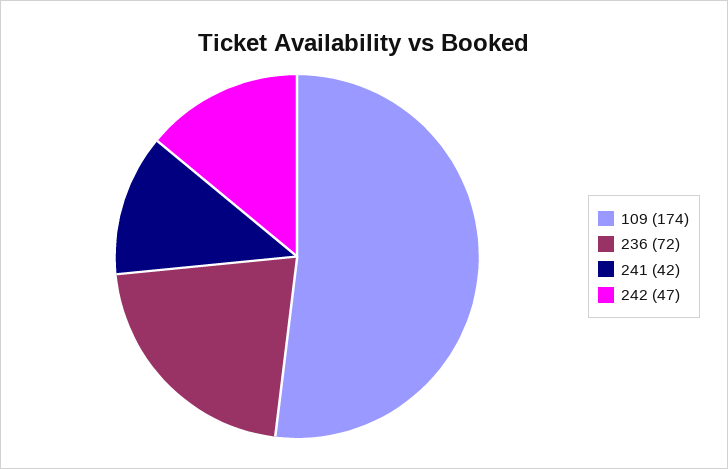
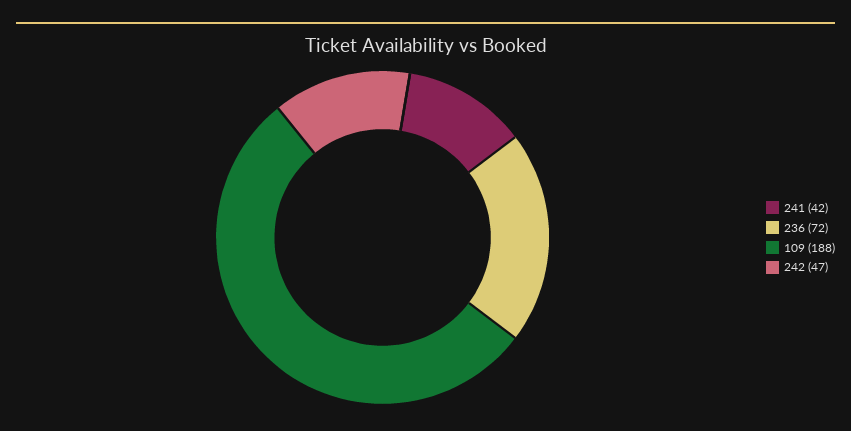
  {
-   "109": 174,
+   "109": 188,
    "236": 72,
    "241": 42,
    "242": 47
  }

